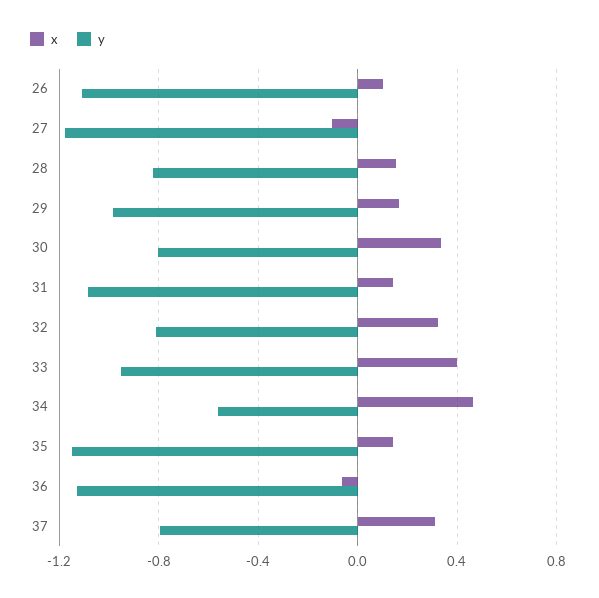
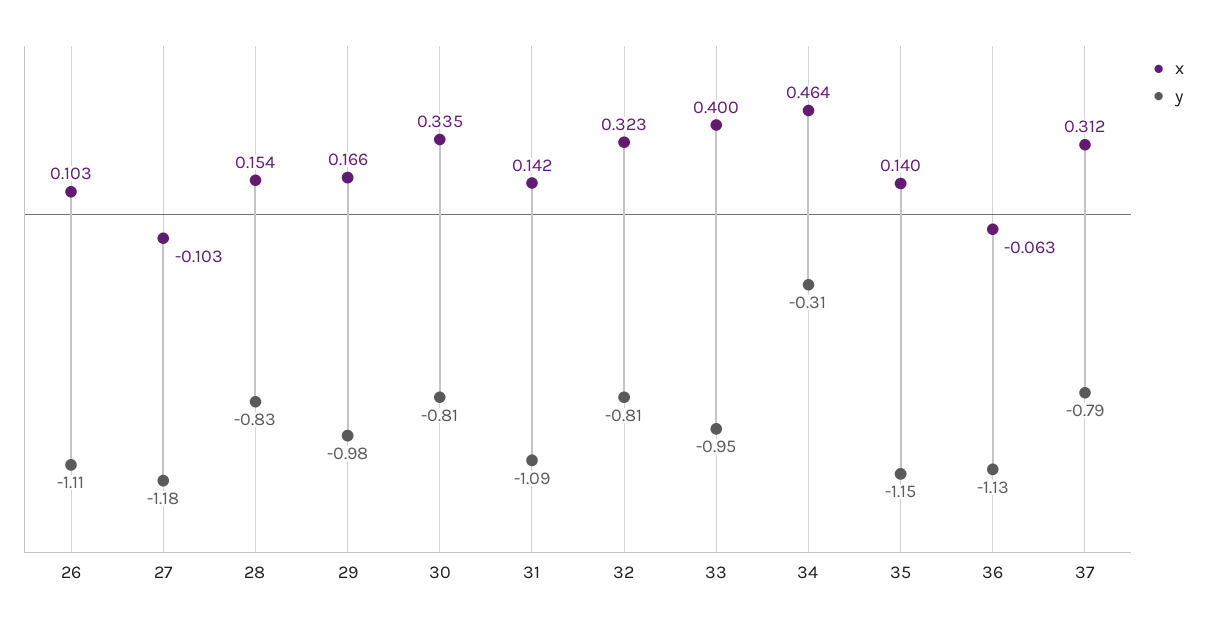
  {
    "x": {
      "26": 0.103,
      "27": -0.103,
      "28": 0.154,
      "29": 0.166,
      "30": 0.335,
      "31": 0.142,
      "32": 0.323,
      "33": 0.4,
      "34": 0.464,
      "35": 0.14,
      "36": -0.063,
      "37": 0.312
    },
    "y": {
      "26": -1.11,
      "27": -1.18,
      "28": -0.83,
      "29": -0.98,
      "30": -0.81,
      "31": -1.09,
      "32": -0.81,
      "33": -0.95,
-     "34": -0.55,
+     "34": -0.31,
      "35": -1.15,
      "36": -1.13,
      "37": -0.79
    }
  }

